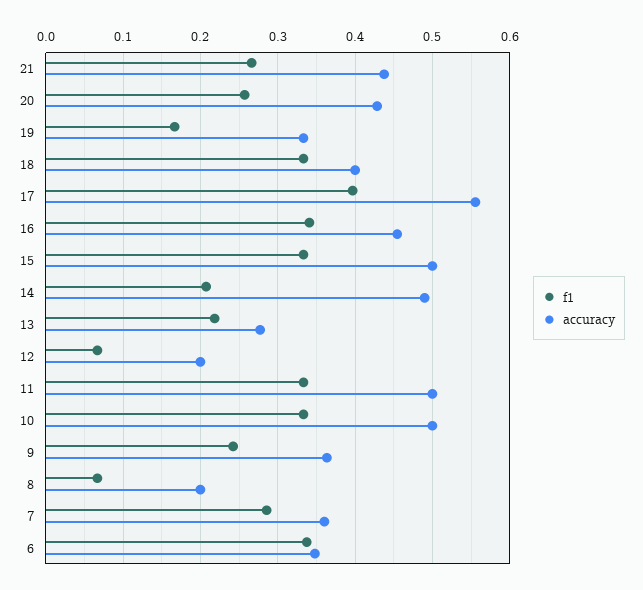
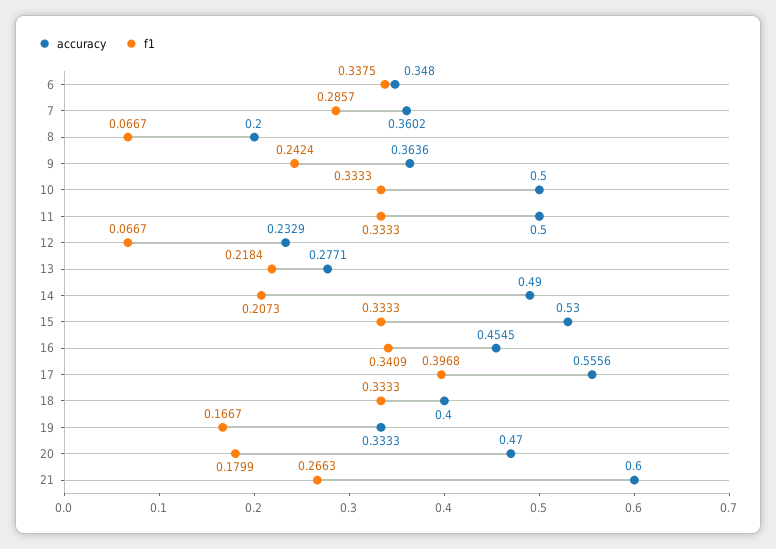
  {
    "f1": {
      "21": 0.2663,
-     "20": 0.26,
+     "20": 0.1799,
      "19": 0.1667,
      "18": 0.3333,
      "17": 0.3968,
      "16": 0.3409,
      "15": 0.3333,
      "14": 0.2073,
      "13": 0.2184,
      "12": 0.0667,
      "11": 0.3333,
      "10": 0.3333,
      "9": 0.2424,
      "8": 0.0667,
      "7": 0.2857,
      "6": 0.3375
    },
    "accuracy": {
-     "21": 0.44,
+     "21": 0.6,
-     "20": 0.43,
+     "20": 0.47,
      "19": 0.3333,
      "18": 0.4,
      "17": 0.5556,
      "16": 0.4545,
-     "15": 0.5,
+     "15": 0.53,
      "14": 0.49,
      "13": 0.2771,
-     "12": 0.2,
+     "12": 0.2329,
      "11": 0.5,
      "10": 0.5,
      "9": 0.3636,
      "8": 0.2,
      "7": 0.3602,
      "6": 0.348
    }
  }

